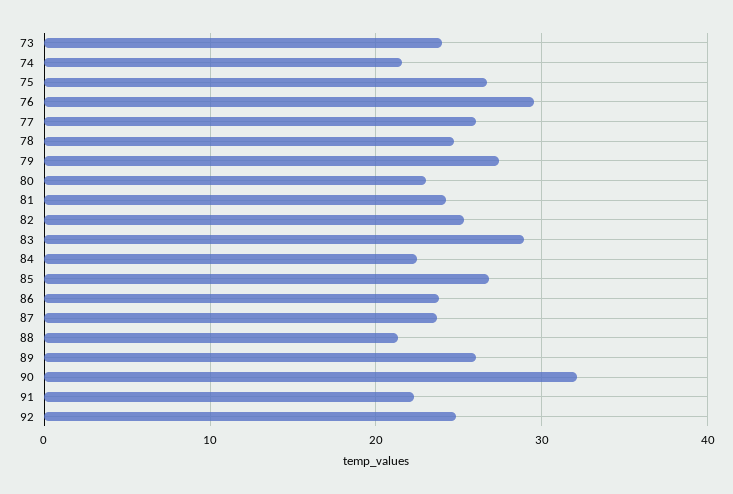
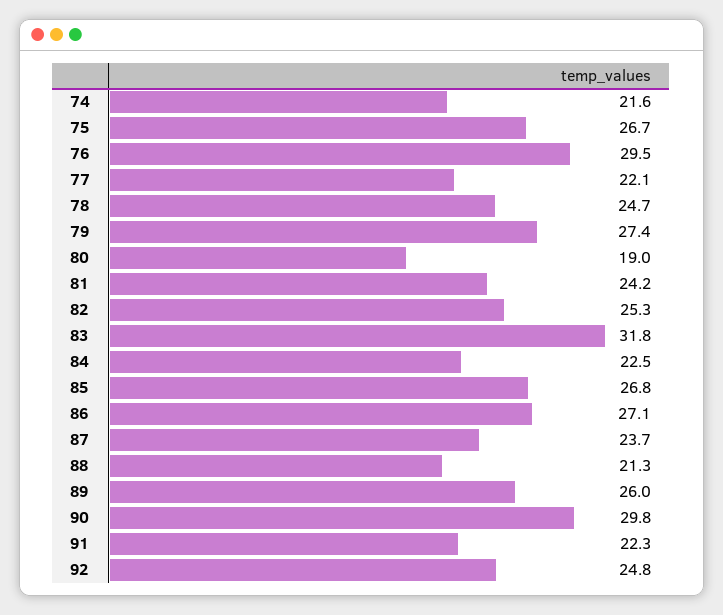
  {
-   "73": 24,
    "74": 21.6,
    "75": 26.7,
    "76": 29.5,
-   "77": 26,
+   "77": 22.1,
    "78": 24.7,
    "79": 27.4,
-   "80": 23,
+   "80": 19,
    "81": 24.2,
    "82": 25.3,
-   "83": 29,
+   "83": 31.8,
    "84": 22.5,
    "85": 26.8,
-   "86": 24,
+   "86": 27.1,
    "87": 23.7,
    "88": 21.3,
    "89": 26,
-   "90": 32,
+   "90": 29.8,
    "91": 22.3,
    "92": 24.8
  }

